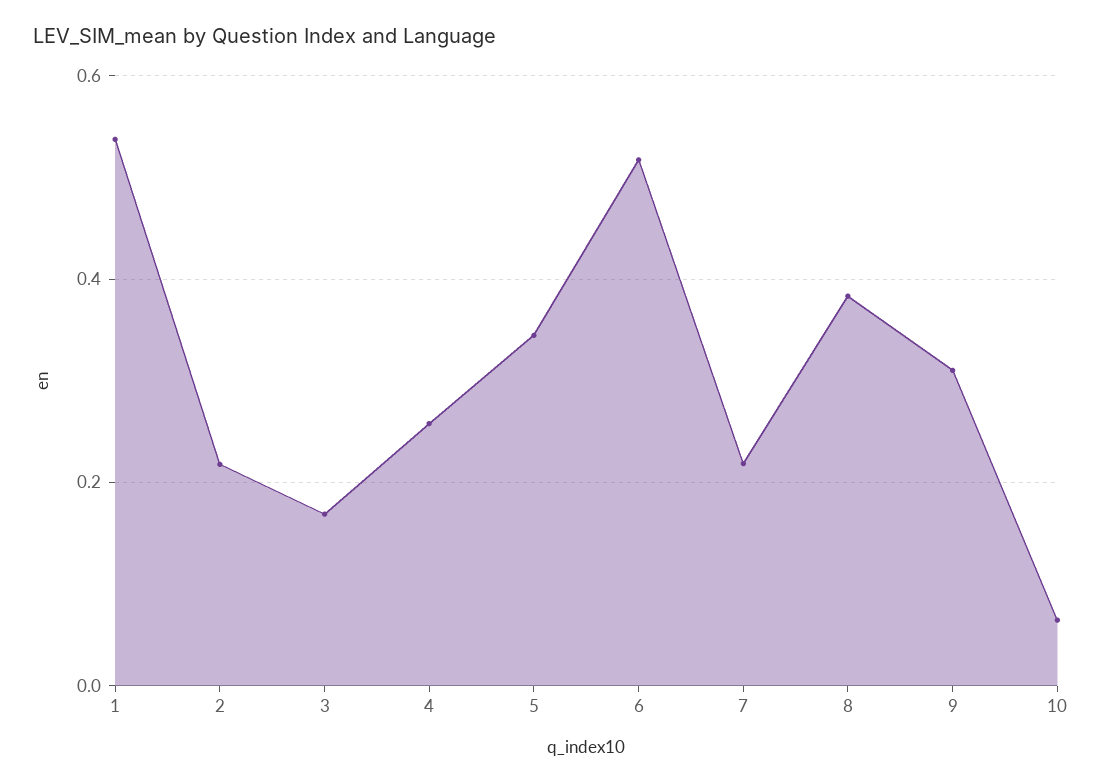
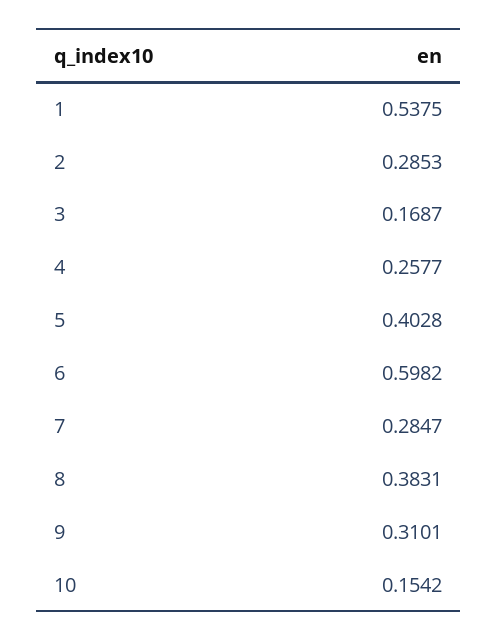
  {
    "1": 0.5375,
-   "2": 0.22,
+   "2": 0.2853,
    "3": 0.1687,
    "4": 0.2577,
-   "5": 0.34,
+   "5": 0.4028,
-   "6": 0.52,
+   "6": 0.5982,
-   "7": 0.22,
+   "7": 0.2847,
    "8": 0.3831,
    "9": 0.3101,
-   "10": 0.06
+   "10": 0.1542
  }

